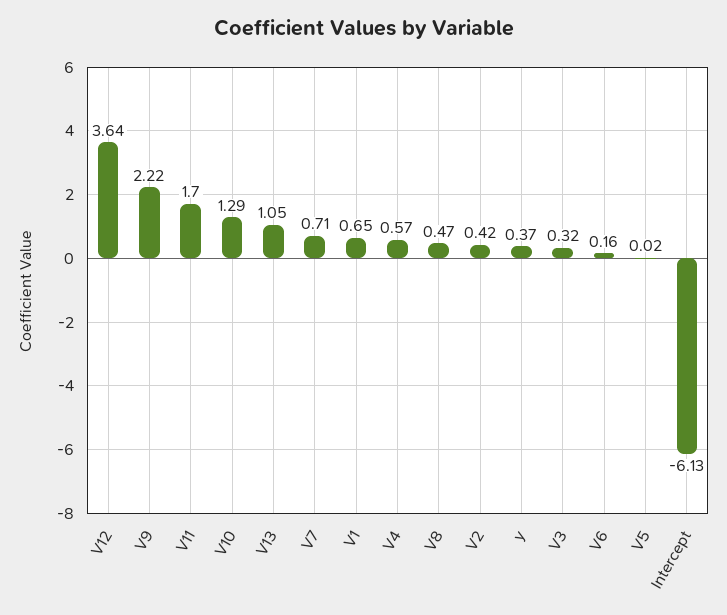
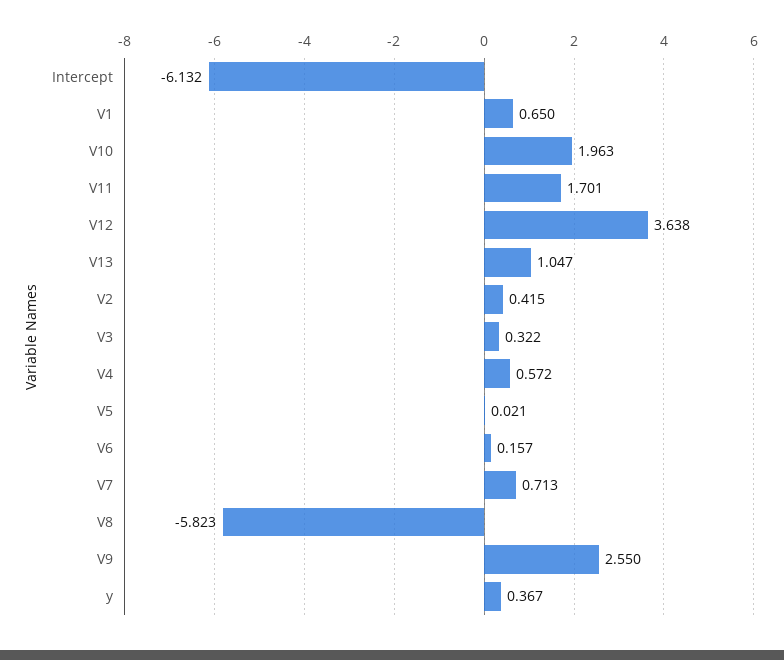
  {
    "V12": 3.638,
-   "V9": 2.22,
+   "V9": 2.55,
    "V11": 1.701,
-   "V10": 1.29,
+   "V10": 1.963,
    "V13": 1.047,
    "V7": 0.713,
    "V1": 0.65,
    "V4": 0.572,
-   "V8": 0.47,
+   "V8": -5.823,
    "V2": 0.415,
    "y": 0.367,
    "V3": 0.322,
    "V6": 0.157,
    "V5": 0.021,
    "Intercept": -6.132
  }

